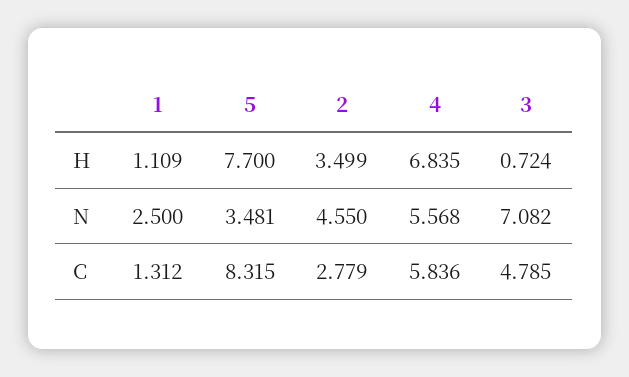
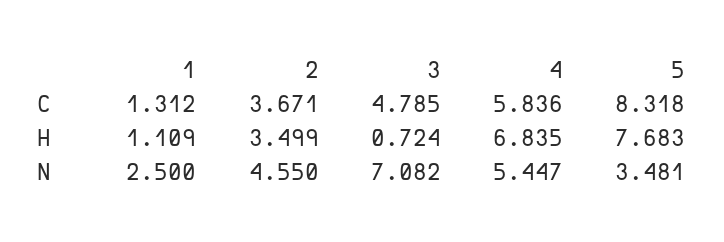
  {
    "1": {
      "H": 1.109,
      "N": 2.5,
      "C": 1.312
    },
    "5": {
-     "H": 7.7,
+     "H": 7.683,
      "N": 3.481,
-     "C": 8.315
+     "C": 8.318
    },
    "2": {
      "H": 3.499,
      "N": 4.55,
-     "C": 2.779
+     "C": 3.671
    },
    "4": {
      "H": 6.835,
-     "N": 5.568,
+     "N": 5.447,
      "C": 5.836
    },
    "3": {
      "H": 0.724,
      "N": 7.082,
      "C": 4.785
    }
  }

